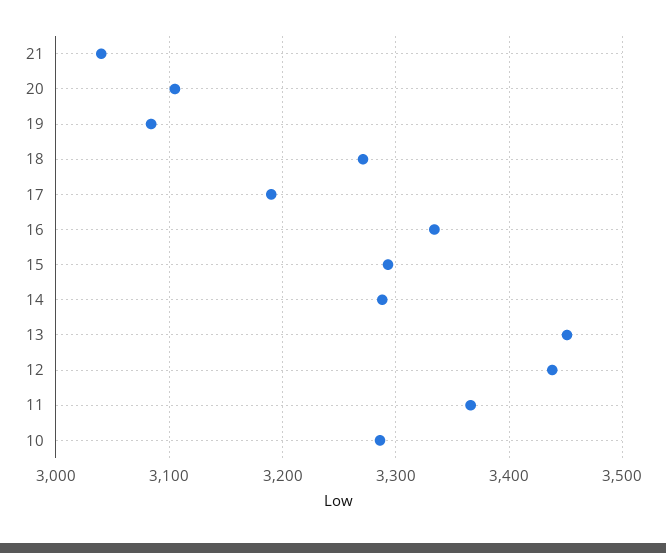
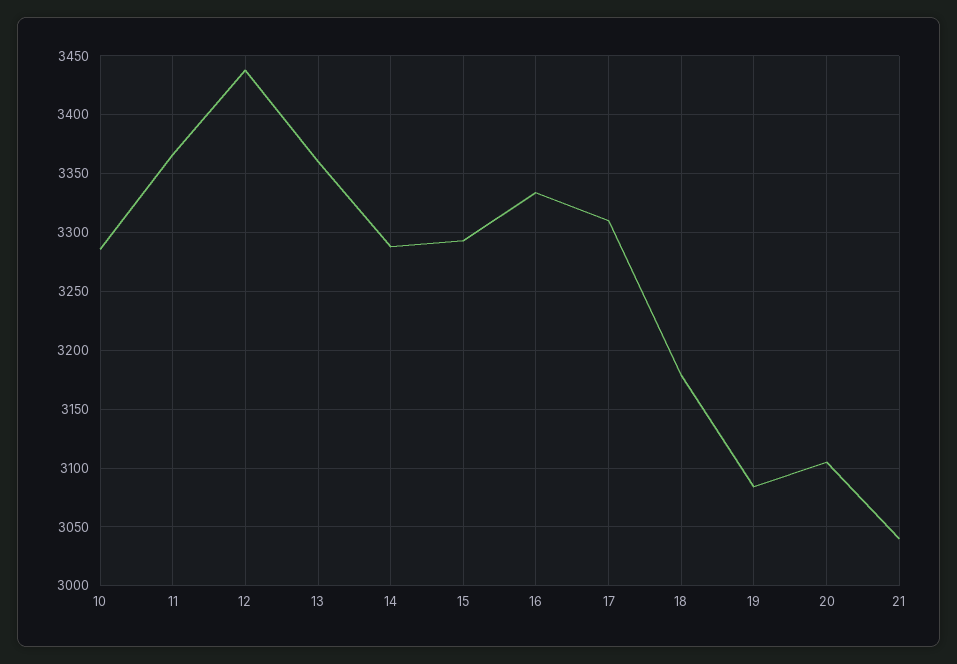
  {
    "21": 3040,
    "20": 3110,
    "19": 3080,
-   "18": 3270,
+   "18": 3180,
-   "17": 3190,
+   "17": 3310,
    "16": 3330,
    "15": 3290,
    "14": 3290,
-   "13": 3450,
+   "13": 3360,
    "12": 3440,
    "11": 3370,
    "10": 3290
  }

